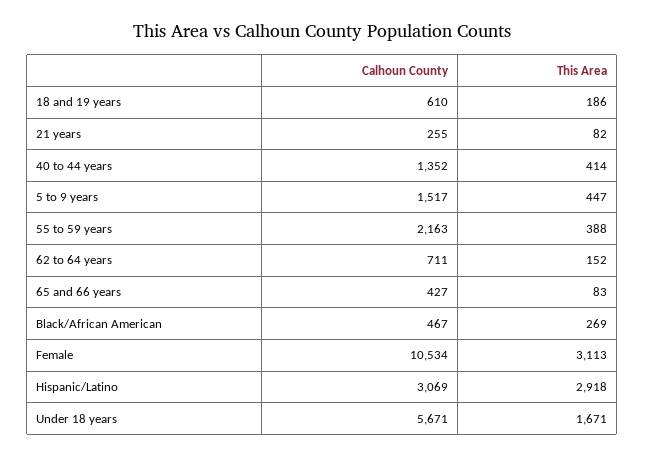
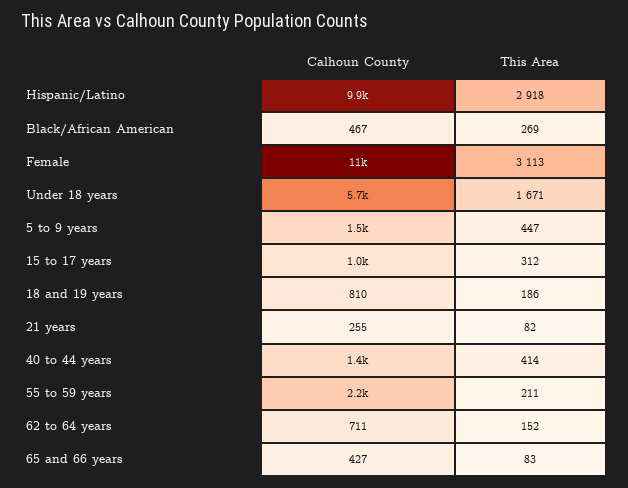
  {
    "Calhoun County": {
-     "18 and 19 years": 610,
+     "18 and 19 years": 810,
      "21 years": 255,
      "40 to 44 years": 1352,
      "5 to 9 years": 1517,
      "55 to 59 years": 2163,
      "62 to 64 years": 711,
      "65 and 66 years": 427,
      "Black/African American": 467,
      "Female": 10534,
-     "Hispanic/Latino": 3069,
+     "Hispanic/Latino": 9900,
-     "Under 18 years": 5671
+     "Under 18 years": 5671,
+     "15 to 17 years": 1000
    },
    "This Area": {
      "18 and 19 years": 186,
      "21 years": 82,
      "40 to 44 years": 414,
      "5 to 9 years": 447,
-     "55 to 59 years": 388,
+     "55 to 59 years": 211,
      "62 to 64 years": 152,
      "65 and 66 years": 83,
      "Black/African American": 269,
      "Female": 3113,
      "Hispanic/Latino": 2918,
-     "Under 18 years": 1671
+     "Under 18 years": 1671,
+     "15 to 17 years": 312
    }
  }

